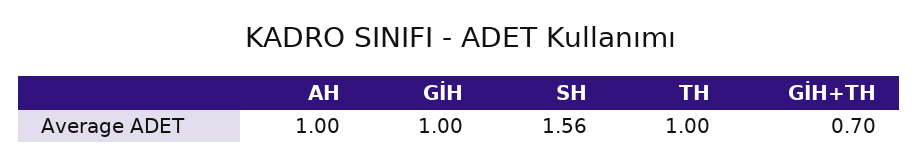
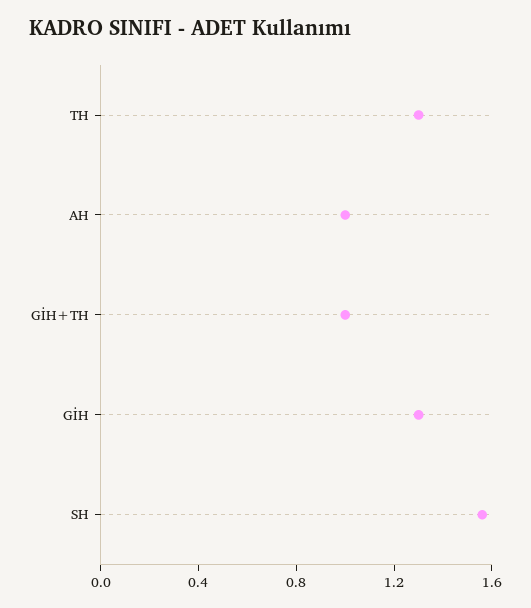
  {
    "AH": 1,
-   "GİH": 1,
+   "GİH": 1.3,
    "SH": 1.56,
-   "TH": 1,
+   "TH": 1.3,
-   "GİH+TH": 0.7
+   "GİH+TH": 1
  }

